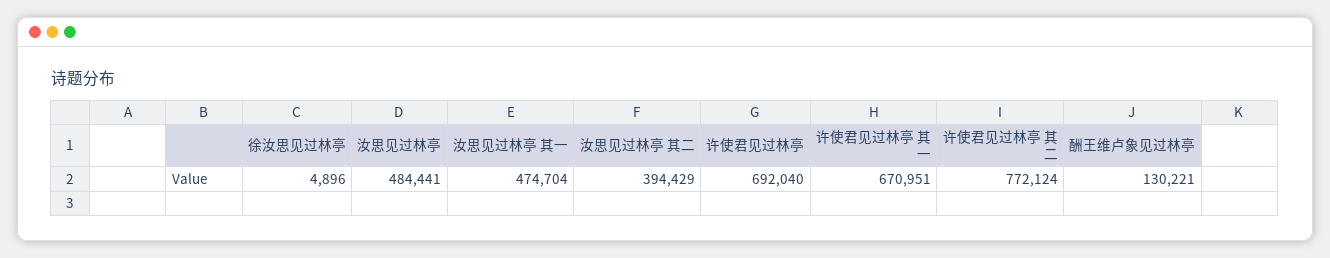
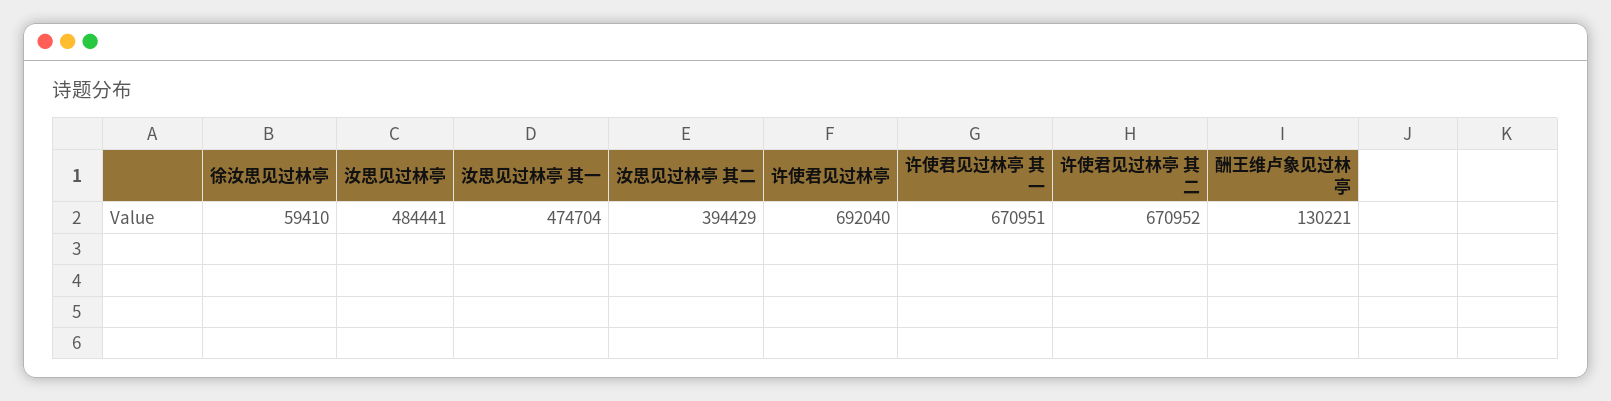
  {
-   "徐汝思见过林亭": 4896,
+   "徐汝思见过林亭": 59410,
    "汝思见过林亭": 484441,
    "汝思见过林亭 其一": 474704,
    "汝思见过林亭 其二": 394429,
    "许使君见过林亭": 692040,
    "许使君见过林亭 其一": 670951,
-   "许使君见过林亭 其二": 772124,
+   "许使君见过林亭 其二": 670952,
    "酬王维卢象见过林亭": 130221
  }

